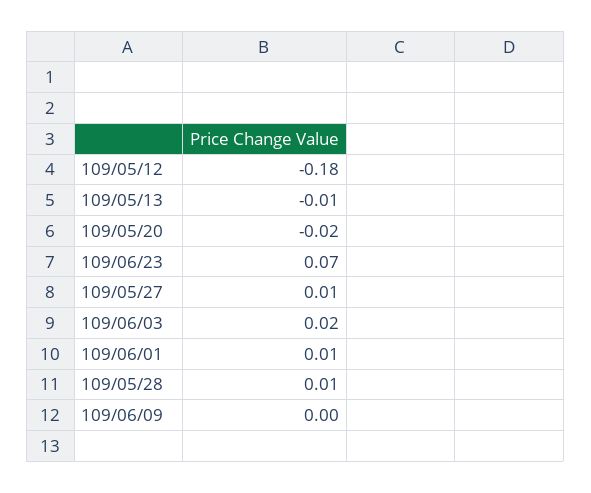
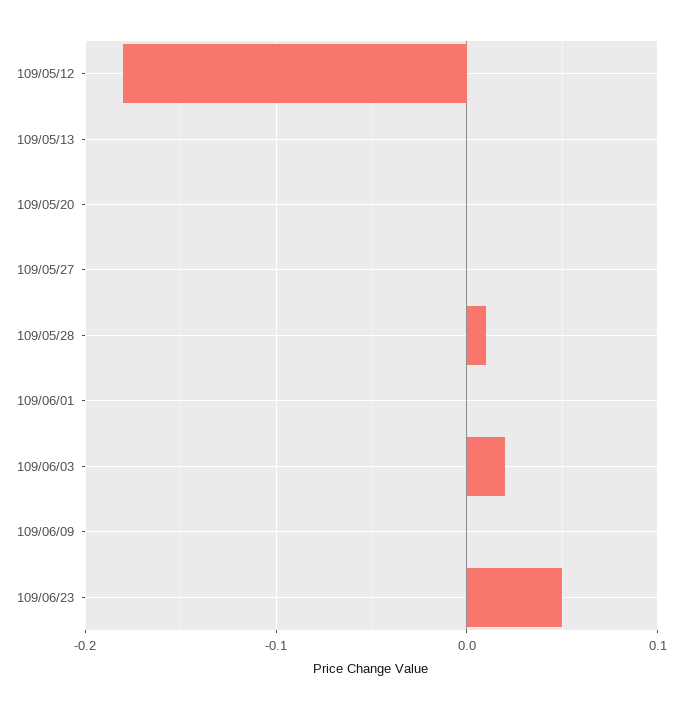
  {
    "109/05/12": -0.18,
-   "109/05/13": -0.01,
+   "109/05/13": 0,
-   "109/05/20": -0.02,
+   "109/05/20": 0,
-   "109/06/23": 0.07,
+   "109/06/23": 0.05,
-   "109/05/27": 0.01,
+   "109/05/27": 0,
    "109/06/03": 0.02,
-   "109/06/01": 0.01,
+   "109/06/01": 0,
    "109/05/28": 0.01,
    "109/06/09": 0
  }

